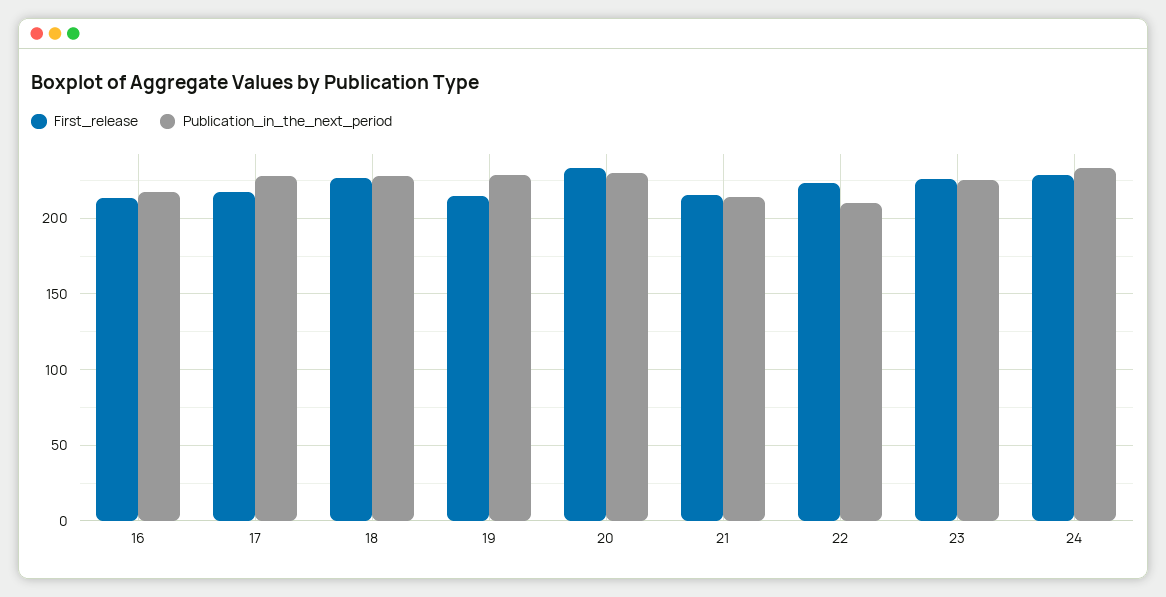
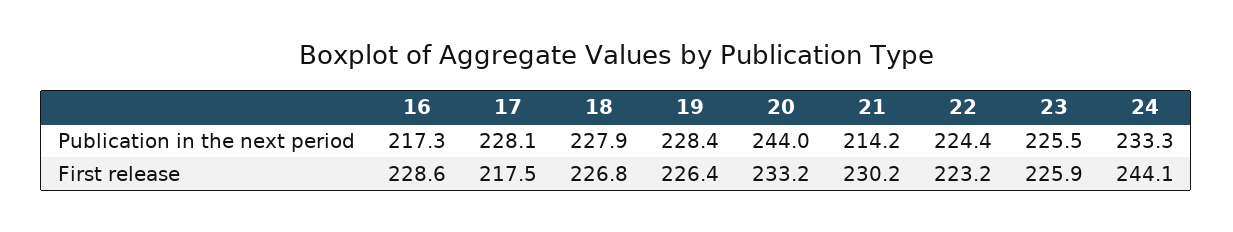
  {
    "First_release": {
-     "16": 215,
+     "16": 228.6,
      "17": 217.5,
      "18": 226.8,
-     "19": 215,
+     "19": 226.4,
      "20": 233.2,
-     "21": 215,
+     "21": 230.2,
      "22": 223.2,
      "23": 225.9,
-     "24": 230
+     "24": 244.1
    },
    "Publication_in_the_next_period": {
      "16": 217.3,
      "17": 228.1,
      "18": 227.9,
      "19": 228.4,
-     "20": 230,
+     "20": 244,
      "21": 214.2,
-     "22": 210,
+     "22": 224.4,
      "23": 225.5,
      "24": 233.3
    }
  }

